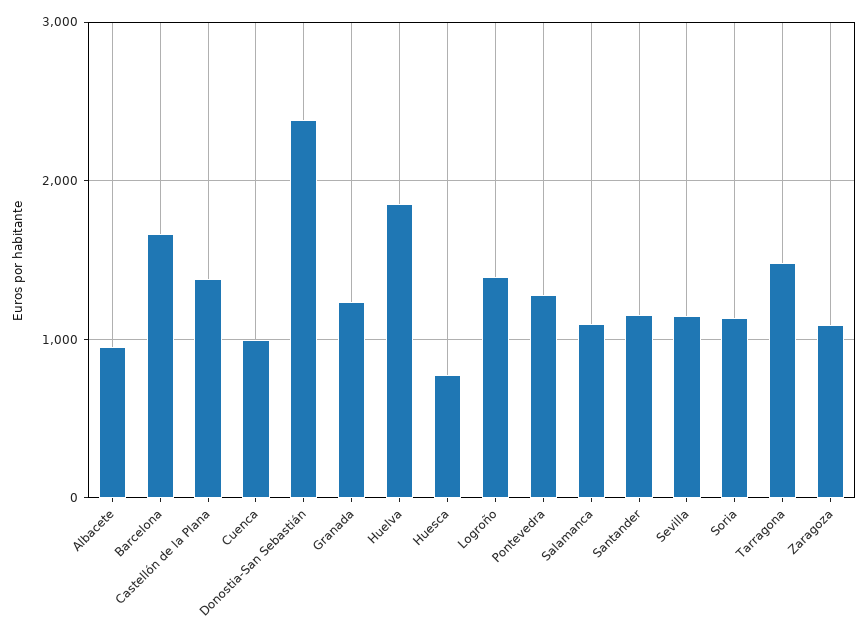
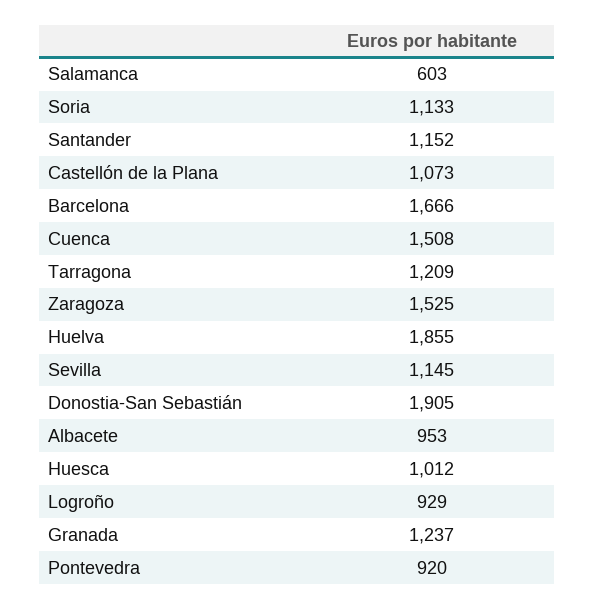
  {
    "Albacete": 953,
    "Barcelona": 1666,
-   "Castellón de la Plana": 1400,
+   "Castellón de la Plana": 1073,
-   "Cuenca": 1000,
+   "Cuenca": 1508,
-   "Donostia-San Sebastián": 2400,
+   "Donostia-San Sebastián": 1905,
    "Granada": 1237,
    "Huelva": 1855,
-   "Huesca": 800,
+   "Huesca": 1012,
-   "Logroño": 1400,
+   "Logroño": 929,
-   "Pontevedra": 1300,
+   "Pontevedra": 920,
-   "Salamanca": 1100,
+   "Salamanca": 603,
    "Santander": 1152,
    "Sevilla": 1145,
    "Soria": 1133,
-   "Tarragona": 1500,
+   "Tarragona": 1209,
-   "Zaragoza": 1100
+   "Zaragoza": 1525
  }

